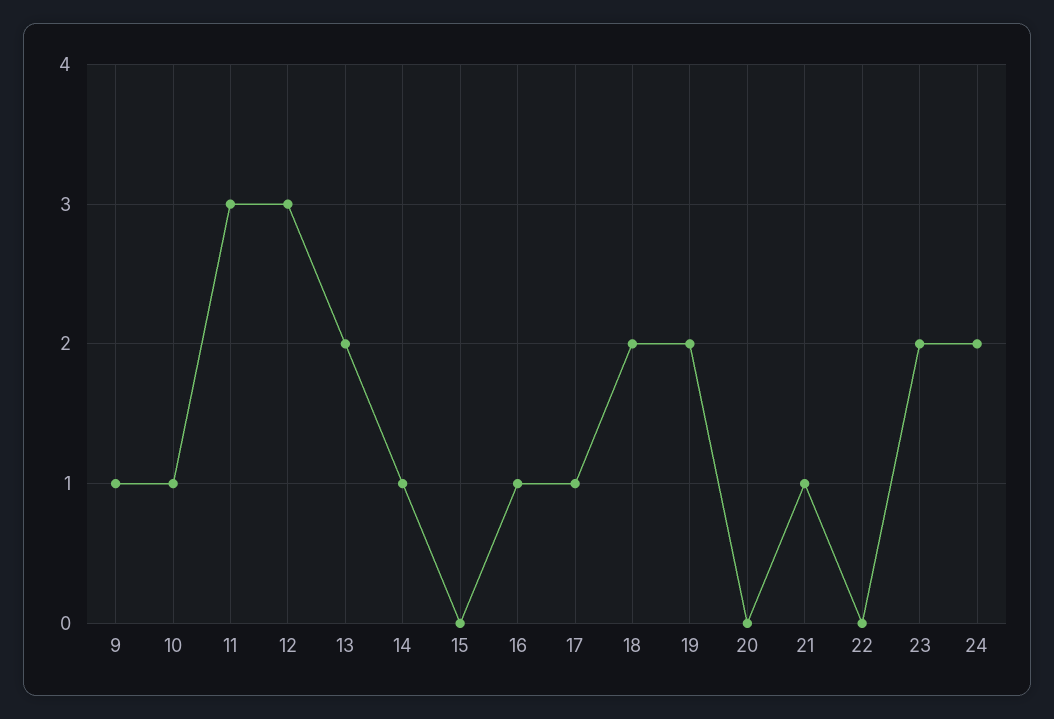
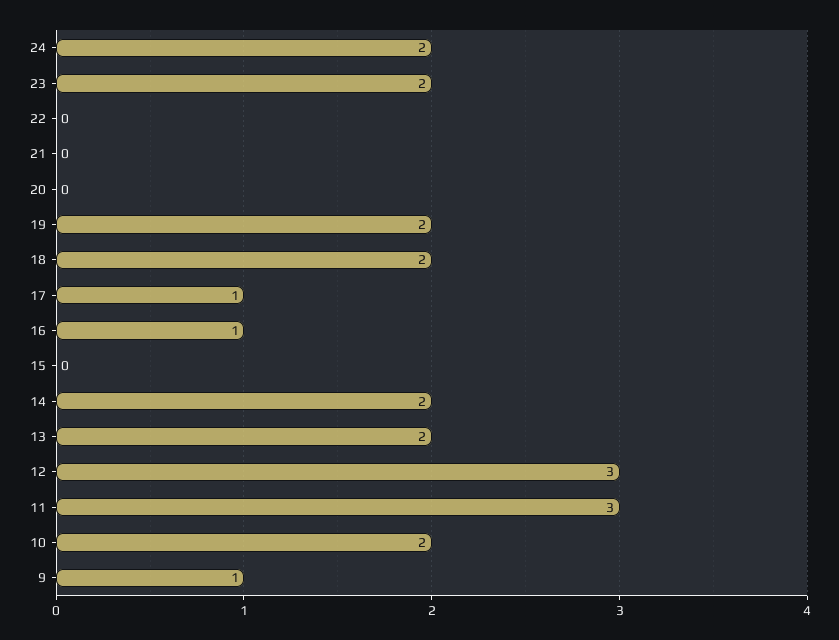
  {
    "9": 1,
-   "10": 1,
+   "10": 2,
    "11": 3,
    "12": 3,
    "13": 2,
-   "14": 1,
+   "14": 2,
    "15": 0,
    "16": 1,
    "17": 1,
    "18": 2,
    "19": 2,
    "20": 0,
-   "21": 1,
+   "21": 0,
    "22": 0,
    "23": 2,
    "24": 2
  }

